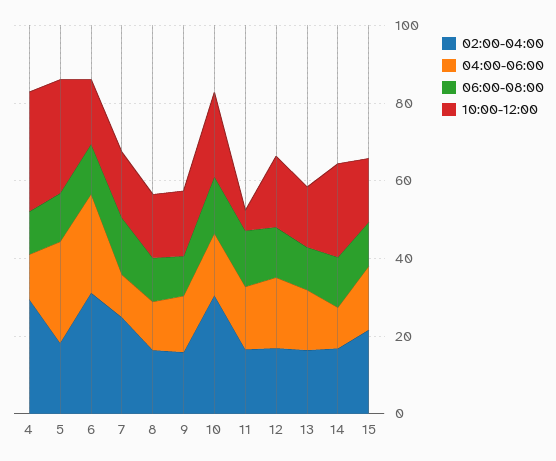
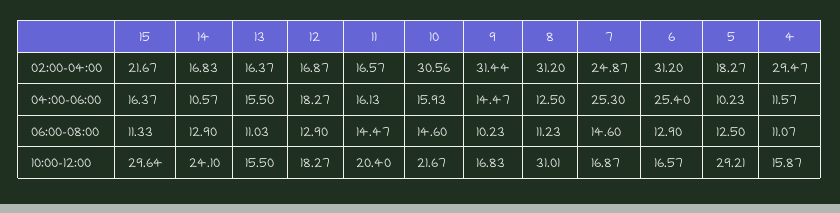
  {
    "02:00-04:00": {
      "4": 29.47,
      "5": 18.27,
      "6": 31.2,
      "7": 24.87,
-     "8": 15,
+     "8": 31.2,
-     "9": 15,
+     "9": 31.44,
      "10": 30.56,
      "11": 16.57,
      "12": 16.87,
      "13": 16.37,
      "14": 16.83,
      "15": 21.67
    },
    "04:00-06:00": {
      "4": 11.57,
-     "5": 25,
+     "5": 10.23,
      "6": 25.4,
-     "7": 10,
+     "7": 25.3,
      "8": 12.5,
      "9": 14.47,
      "10": 15.93,
      "11": 16.13,
      "12": 18.27,
      "13": 15.5,
      "14": 10.57,
      "15": 16.37
    },
    "06:00-08:00": {
      "4": 11.07,
      "5": 12.5,
      "6": 12.9,
      "7": 14.6,
      "8": 11.23,
      "9": 10.23,
      "10": 14.6,
      "11": 14.47,
      "12": 12.9,
      "13": 11.03,
      "14": 12.9,
      "15": 11.33
    },
    "10:00-12:00": {
-     "4": 30,
+     "4": 15.87,
      "5": 29.21,
      "6": 16.57,
      "7": 16.87,
-     "8": 15,
+     "8": 31.01,
      "9": 16.83,
      "10": 21.67,
-     "11": 5,
+     "11": 20.4,
      "12": 18.27,
      "13": 15.5,
      "14": 24.1,
-     "15": 15
+     "15": 29.64
    }
  }

